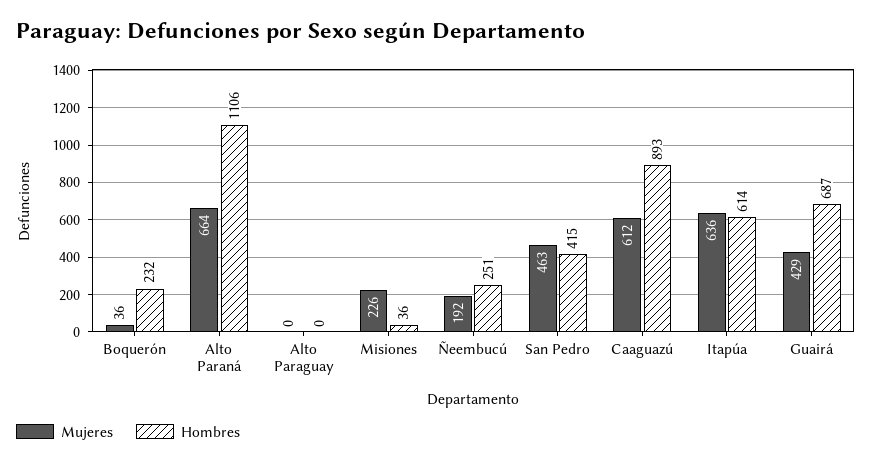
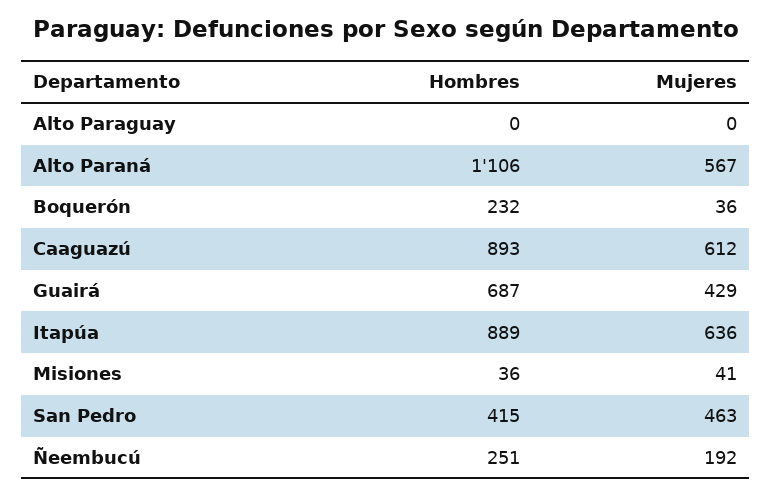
  {
    "Mujeres": {
      "Boquerón": 36,
-     "Alto Paraná": 664,
+     "Alto Paraná": 567,
      "Alto Paraguay": 0,
-     "Misiones": 226,
+     "Misiones": 41,
      "Ñeembucú": 192,
      "San Pedro": 463,
      "Caaguazú": 612,
      "Itapúa": 636,
      "Guairá": 429
    },
    "Hombres": {
      "Boquerón": 232,
      "Alto Paraná": 1106,
      "Alto Paraguay": 0,
      "Misiones": 36,
      "Ñeembucú": 251,
      "San Pedro": 415,
      "Caaguazú": 893,
-     "Itapúa": 614,
+     "Itapúa": 889,
      "Guairá": 687
    }
  }

